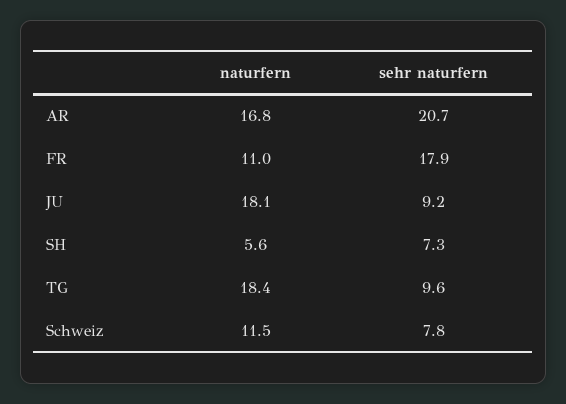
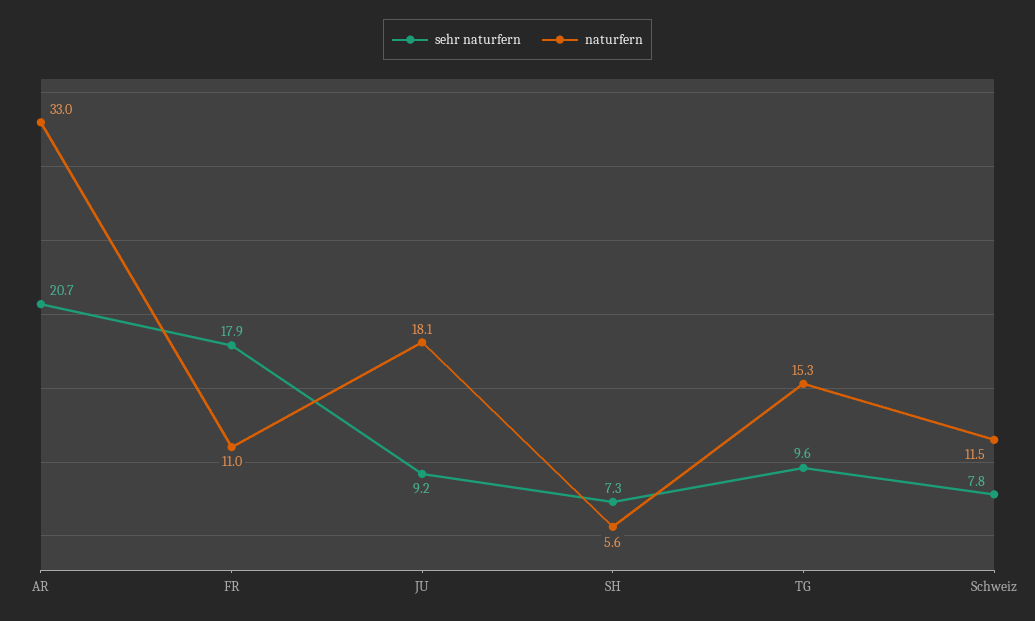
  {
    "naturfern": {
-     "AR": 16.8,
+     "AR": 33,
      "FR": 11,
      "JU": 18.1,
      "SH": 5.6,
-     "TG": 18.4,
+     "TG": 15.3,
      "Schweiz": 11.5
    },
    "sehr naturfern": {
      "AR": 20.7,
      "FR": 17.9,
      "JU": 9.2,
      "SH": 7.3,
      "TG": 9.6,
      "Schweiz": 7.8
    }
  }

